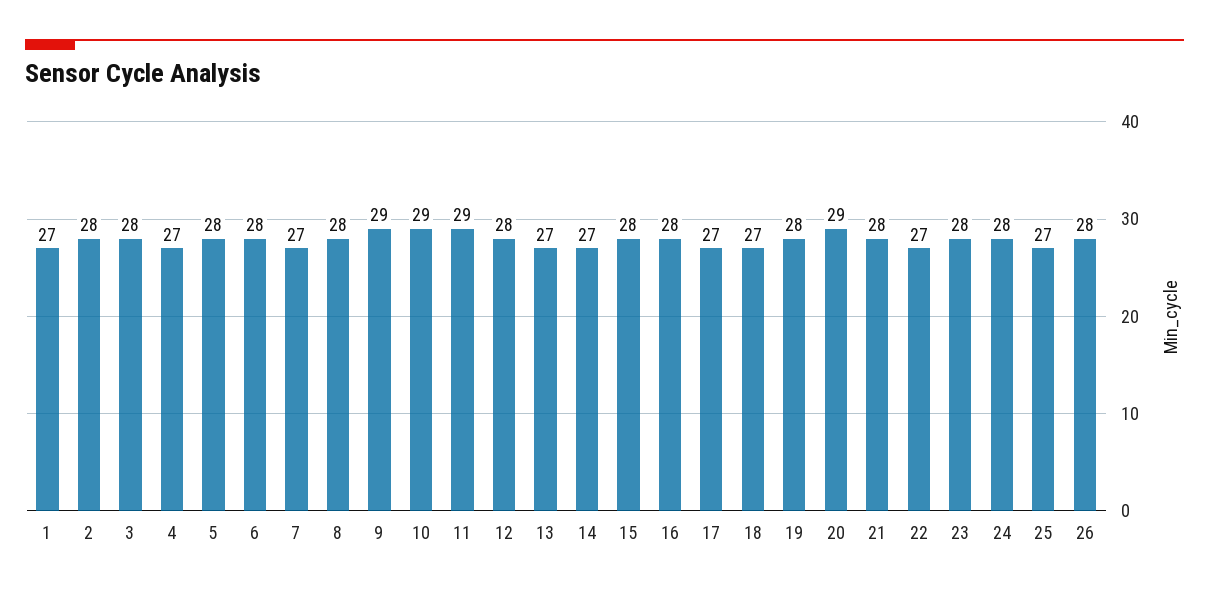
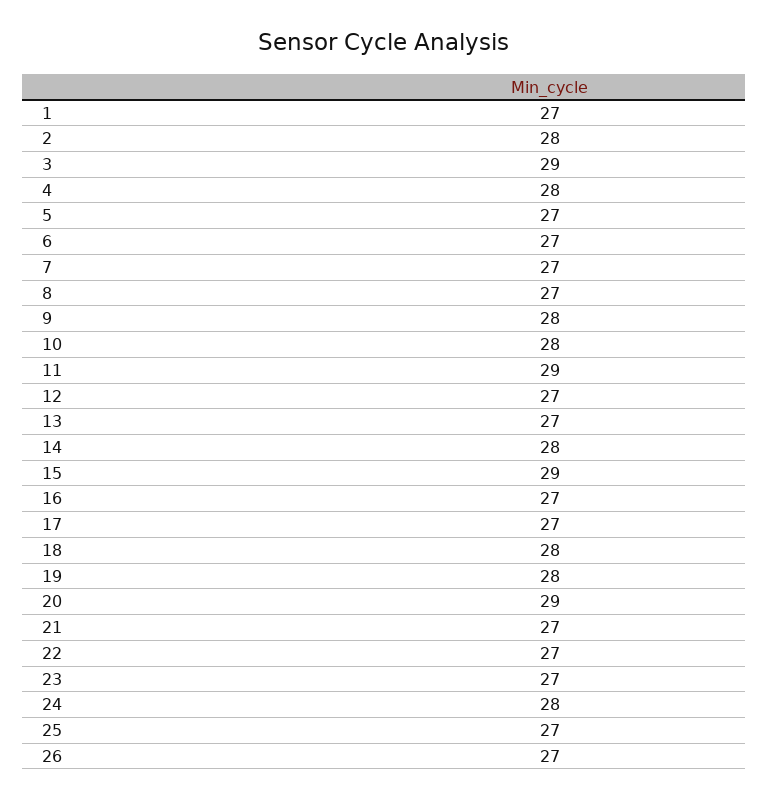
  {
    "1": 27,
    "2": 28,
-   "3": 28,
+   "3": 29,
-   "4": 27,
+   "4": 28,
-   "5": 28,
+   "5": 27,
-   "6": 28,
+   "6": 27,
    "7": 27,
-   "8": 28,
+   "8": 27,
-   "9": 29,
+   "9": 28,
-   "10": 29,
+   "10": 28,
    "11": 29,
-   "12": 28,
+   "12": 27,
    "13": 27,
-   "14": 27,
+   "14": 28,
-   "15": 28,
+   "15": 29,
-   "16": 28,
+   "16": 27,
    "17": 27,
-   "18": 27,
+   "18": 28,
    "19": 28,
    "20": 29,
-   "21": 28,
+   "21": 27,
    "22": 27,
-   "23": 28,
+   "23": 27,
    "24": 28,
    "25": 27,
-   "26": 28
+   "26": 27
  }

